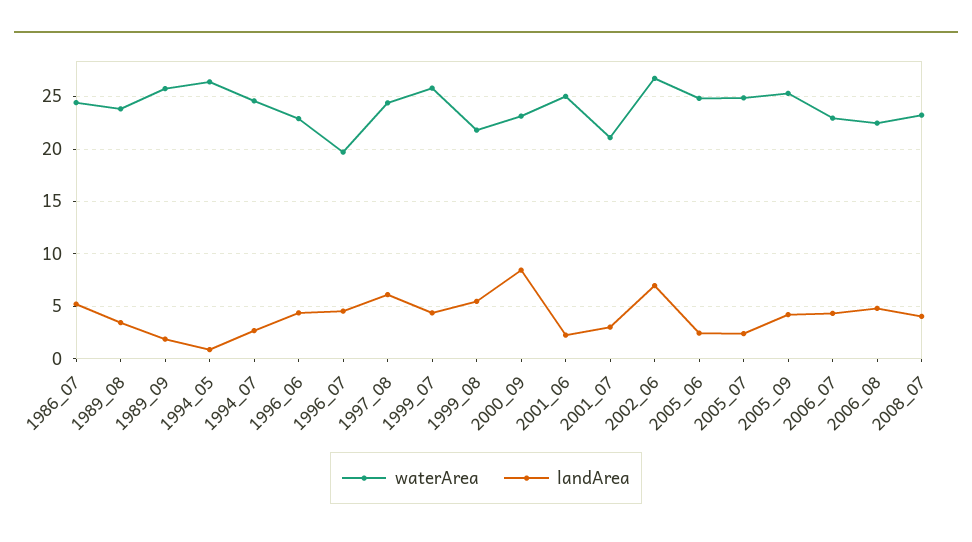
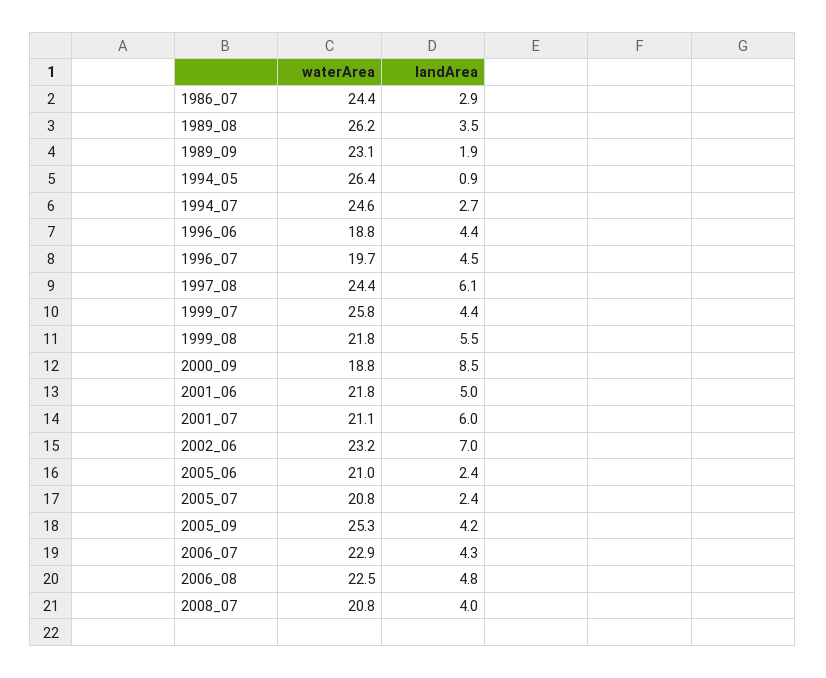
  {
    "waterArea": {
      "1986_07": 24.4,
-     "1989_08": 24,
+     "1989_08": 26.2,
-     "1989_09": 26,
+     "1989_09": 23.1,
      "1994_05": 26.4,
      "1994_07": 24.6,
-     "1996_06": 23,
+     "1996_06": 18.8,
      "1996_07": 19.7,
      "1997_08": 24.4,
      "1999_07": 25.8,
      "1999_08": 21.8,
-     "2000_09": 23,
+     "2000_09": 18.8,
-     "2001_06": 25,
+     "2001_06": 21.8,
      "2001_07": 21.1,
-     "2002_06": 27,
+     "2002_06": 23.2,
-     "2005_06": 25,
+     "2005_06": 21,
-     "2005_07": 25,
+     "2005_07": 20.8,
      "2005_09": 25.3,
      "2006_07": 22.9,
      "2006_08": 22.5,
-     "2008_07": 23
+     "2008_07": 20.8
    },
    "landArea": {
-     "1986_07": 5,
+     "1986_07": 2.9,
      "1989_08": 3.5,
      "1989_09": 1.9,
      "1994_05": 0.9,
      "1994_07": 2.7,
      "1996_06": 4.4,
      "1996_07": 4.5,
      "1997_08": 6.1,
      "1999_07": 4.4,
      "1999_08": 5.5,
      "2000_09": 8.5,
-     "2001_06": 2,
+     "2001_06": 5,
-     "2001_07": 3,
+     "2001_07": 6,
      "2002_06": 7,
      "2005_06": 2.4,
      "2005_07": 2.4,
      "2005_09": 4.2,
      "2006_07": 4.3,
      "2006_08": 4.8,
      "2008_07": 4
    }
  }

